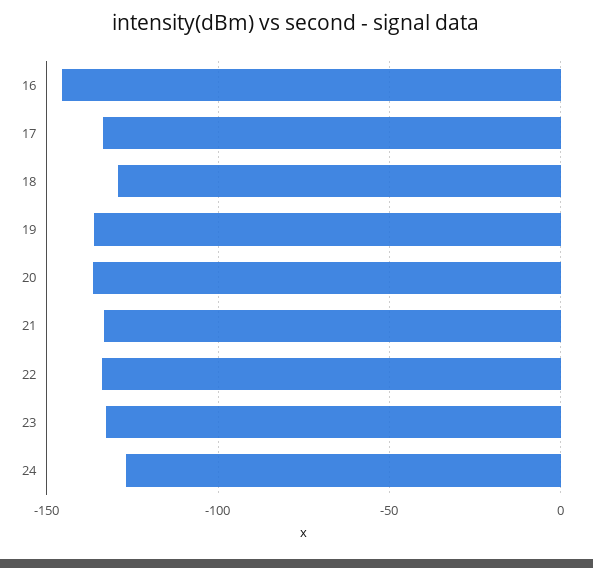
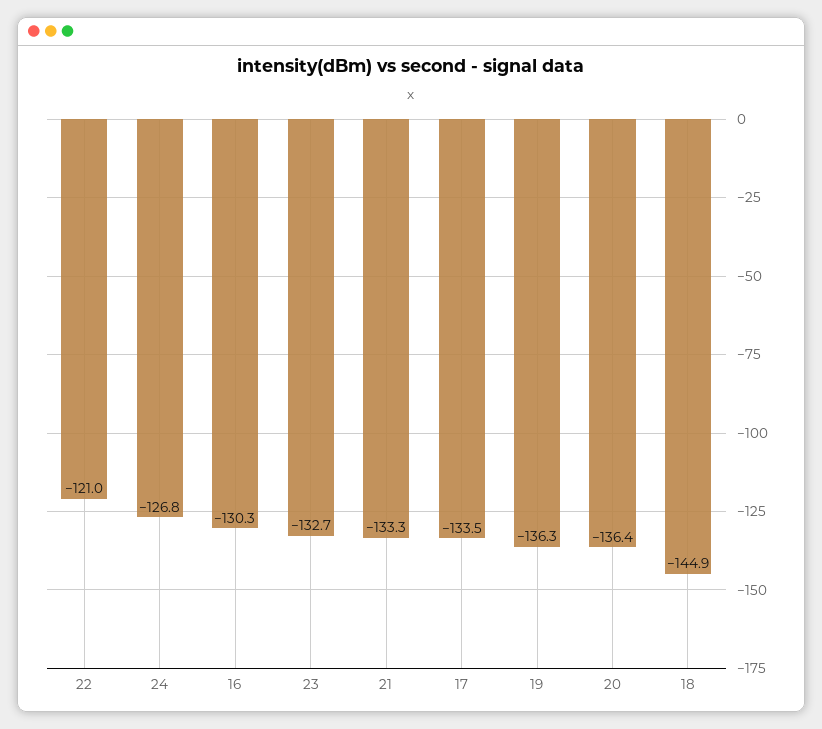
  {
-   "16": -145,
+   "16": -130.3,
    "17": -133.5,
-   "18": -130,
+   "18": -144.9,
    "19": -136.3,
    "20": -136.4,
    "21": -133.3,
-   "22": -135,
+   "22": -121,
    "23": -132.7,
    "24": -126.8
  }

